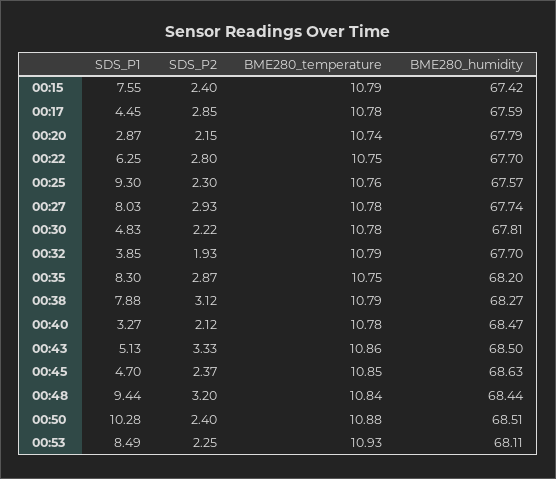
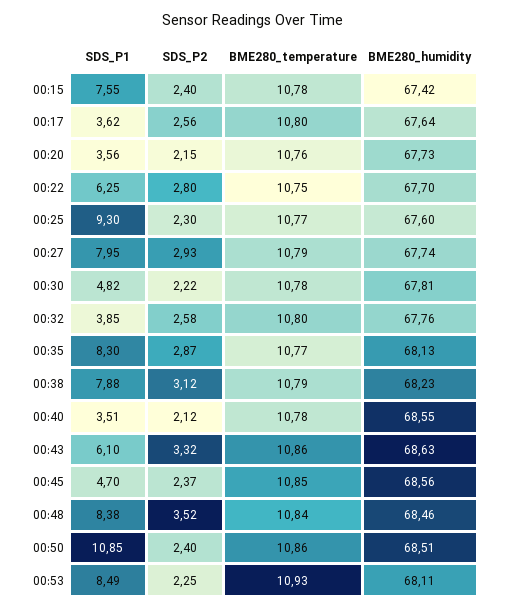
  {
    "SDS_P1": {
      "00:15": 7.55,
-     "00:17": 4.45,
+     "00:17": 3.62,
-     "00:20": 2.87,
+     "00:20": 3.56,
      "00:22": 6.25,
      "00:25": 9.3,
-     "00:27": 8.03,
+     "00:27": 7.95,
-     "00:30": 4.83,
+     "00:30": 4.82,
      "00:32": 3.85,
      "00:35": 8.3,
      "00:38": 7.88,
-     "00:40": 3.27,
+     "00:40": 3.51,
-     "00:43": 5.13,
+     "00:43": 6.1,
      "00:45": 4.7,
-     "00:48": 9.44,
+     "00:48": 8.38,
-     "00:50": 10.28,
+     "00:50": 10.85,
      "00:53": 8.49
    },
    "SDS_P2": {
      "00:15": 2.4,
-     "00:17": 2.85,
+     "00:17": 2.56,
      "00:20": 2.15,
      "00:22": 2.8,
      "00:25": 2.3,
      "00:27": 2.93,
      "00:30": 2.22,
-     "00:32": 1.93,
+     "00:32": 2.58,
      "00:35": 2.87,
      "00:38": 3.12,
      "00:40": 2.12,
-     "00:43": 3.33,
+     "00:43": 3.32,
      "00:45": 2.37,
-     "00:48": 3.2,
+     "00:48": 3.52,
      "00:50": 2.4,
      "00:53": 2.25
    },
    "BME280_temperature": {
-     "00:15": 10.79,
+     "00:15": 10.78,
-     "00:17": 10.78,
+     "00:17": 10.8,
-     "00:20": 10.74,
+     "00:20": 10.76,
      "00:22": 10.75,
-     "00:25": 10.76,
+     "00:25": 10.77,
-     "00:27": 10.78,
+     "00:27": 10.79,
      "00:30": 10.78,
-     "00:32": 10.79,
+     "00:32": 10.8,
-     "00:35": 10.75,
+     "00:35": 10.77,
      "00:38": 10.79,
      "00:40": 10.78,
      "00:43": 10.86,
      "00:45": 10.85,
      "00:48": 10.84,
-     "00:50": 10.88,
+     "00:50": 10.86,
      "00:53": 10.93
    },
    "BME280_humidity": {
      "00:15": 67.42,
-     "00:17": 67.59,
+     "00:17": 67.64,
-     "00:20": 67.79,
+     "00:20": 67.73,
      "00:22": 67.7,
-     "00:25": 67.57,
+     "00:25": 67.6,
      "00:27": 67.74,
      "00:30": 67.81,
-     "00:32": 67.7,
+     "00:32": 67.76,
-     "00:35": 68.2,
+     "00:35": 68.13,
-     "00:38": 68.27,
+     "00:38": 68.23,
-     "00:40": 68.47,
+     "00:40": 68.55,
-     "00:43": 68.5,
+     "00:43": 68.63,
-     "00:45": 68.63,
+     "00:45": 68.56,
-     "00:48": 68.44,
+     "00:48": 68.46,
      "00:50": 68.51,
      "00:53": 68.11
    }
  }

